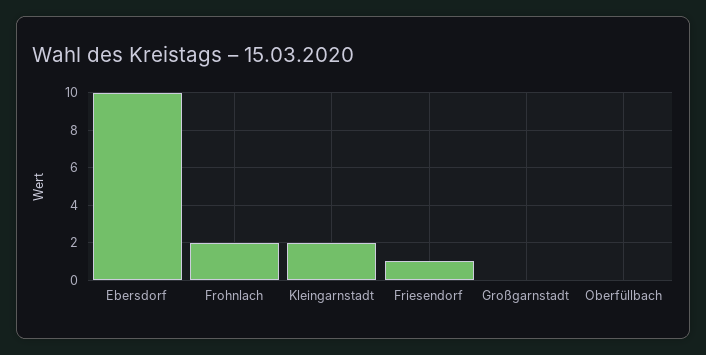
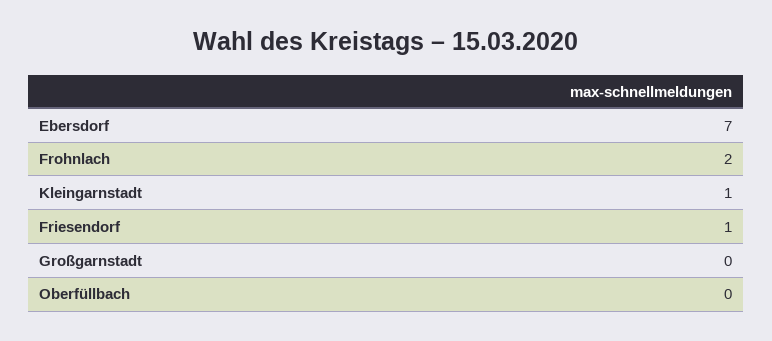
  {
-   "Ebersdorf": 10,
+   "Ebersdorf": 7,
    "Frohnlach": 2,
-   "Kleingarnstadt": 2,
+   "Kleingarnstadt": 1,
    "Friesendorf": 1,
    "Großgarnstadt": 0,
    "Oberfüllbach": 0
  }

